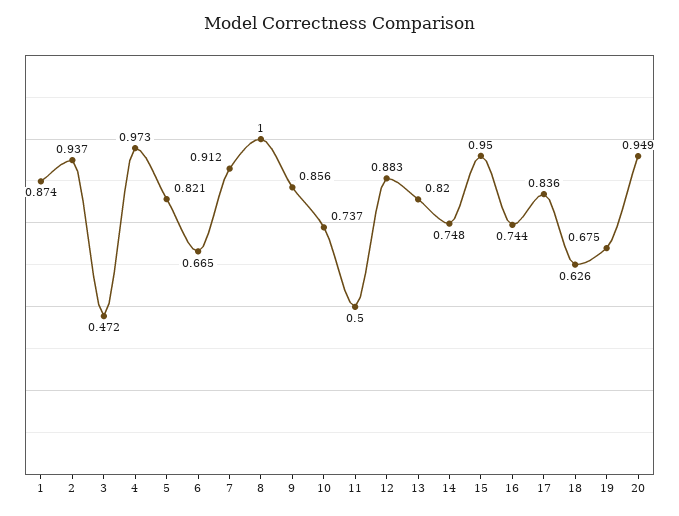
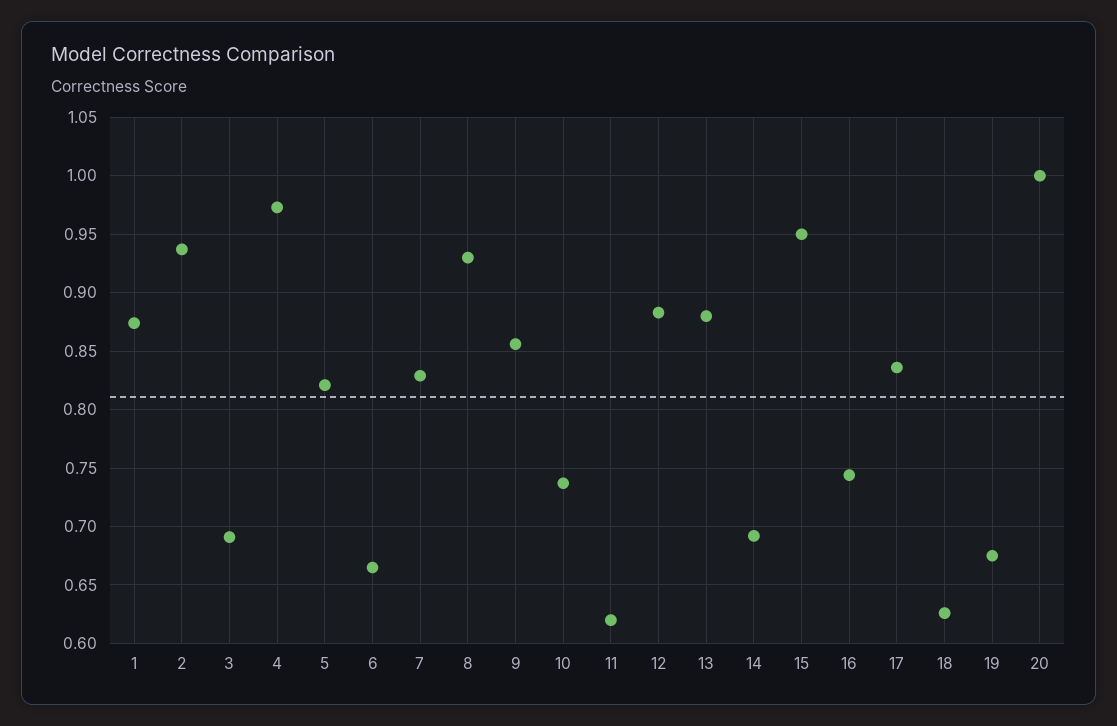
  {
    "1": 0.874,
    "2": 0.937,
-   "3": 0.472,
+   "3": 0.69,
    "4": 0.973,
    "5": 0.821,
    "6": 0.665,
-   "7": 0.912,
+   "7": 0.83,
-   "8": 1,
+   "8": 0.93,
    "9": 0.856,
    "10": 0.737,
-   "11": 0.5,
+   "11": 0.62,
    "12": 0.883,
-   "13": 0.82,
+   "13": 0.88,
-   "14": 0.748,
+   "14": 0.69,
    "15": 0.95,
    "16": 0.744,
    "17": 0.836,
    "18": 0.626,
    "19": 0.675,
-   "20": 0.949
+   "20": 1
  }

